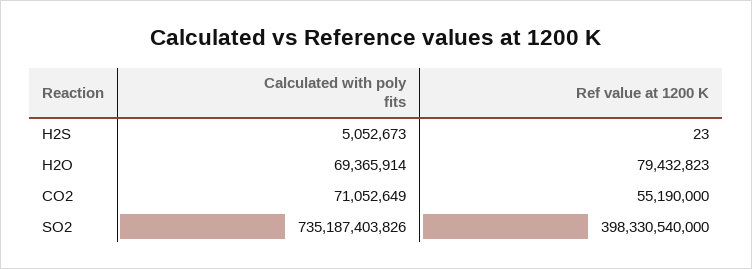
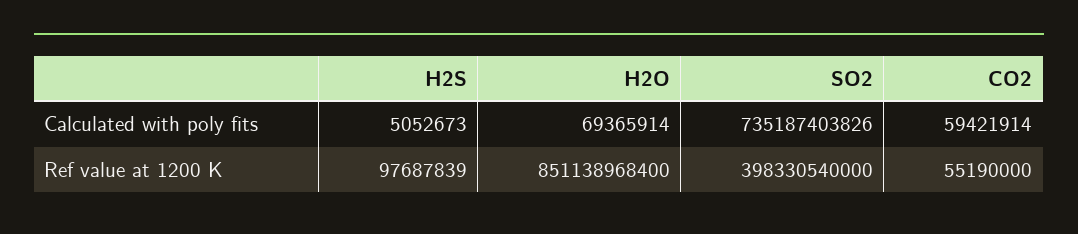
  {
    "Calculated with poly fits": {
      "H2S": 5052673,
      "H2O": 69365914,
-     "CO2": 71052649,
+     "CO2": 59421914,
      "SO2": 735187403826
    },
    "Ref value at 1200 K": {
-     "H2S": 23,
+     "H2S": 97687839,
-     "H2O": 79432823,
+     "H2O": 851138968400,
      "CO2": 55190000,
      "SO2": 398330540000
    }
  }

